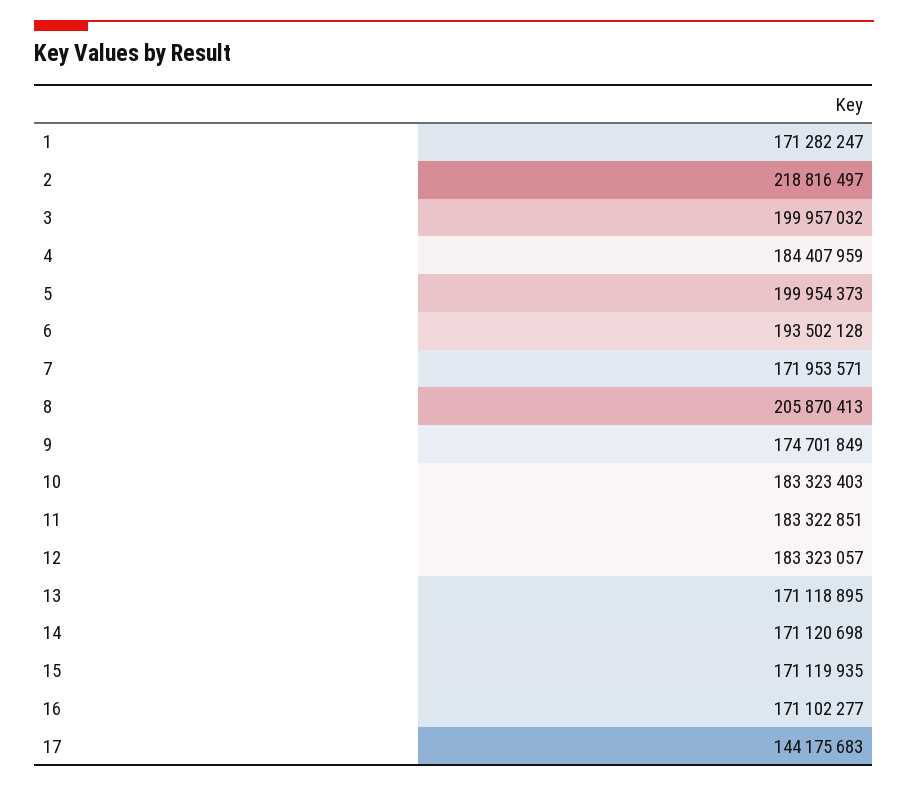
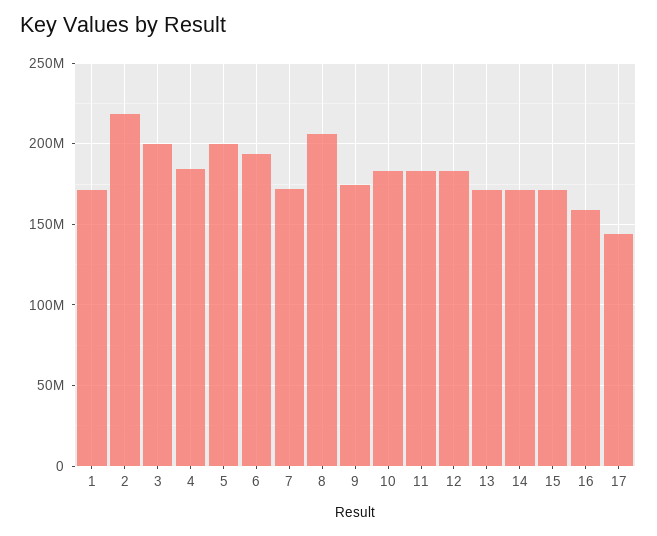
  {
    "1": 171282247,
    "2": 218816497,
    "3": 199957032,
    "4": 184407959,
    "5": 199954373,
    "6": 193502128,
    "7": 171953571,
    "8": 205870413,
    "9": 174701849,
    "10": 183323403,
    "11": 183322851,
    "12": 183323057,
    "13": 171118895,
    "14": 171120698,
    "15": 171119935,
-   "16": 171102277,
+   "16": 160000000,
    "17": 144175683
  }

